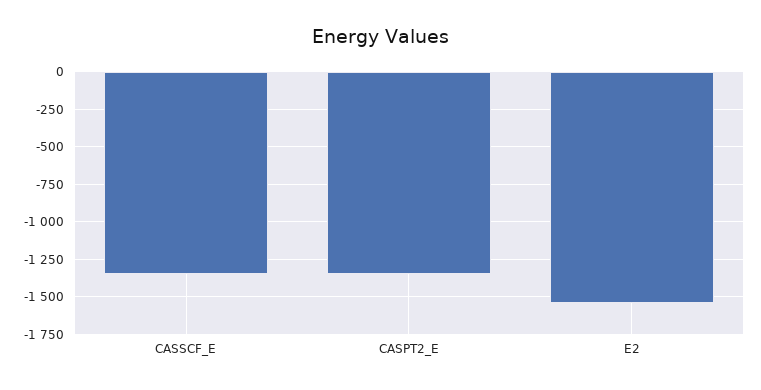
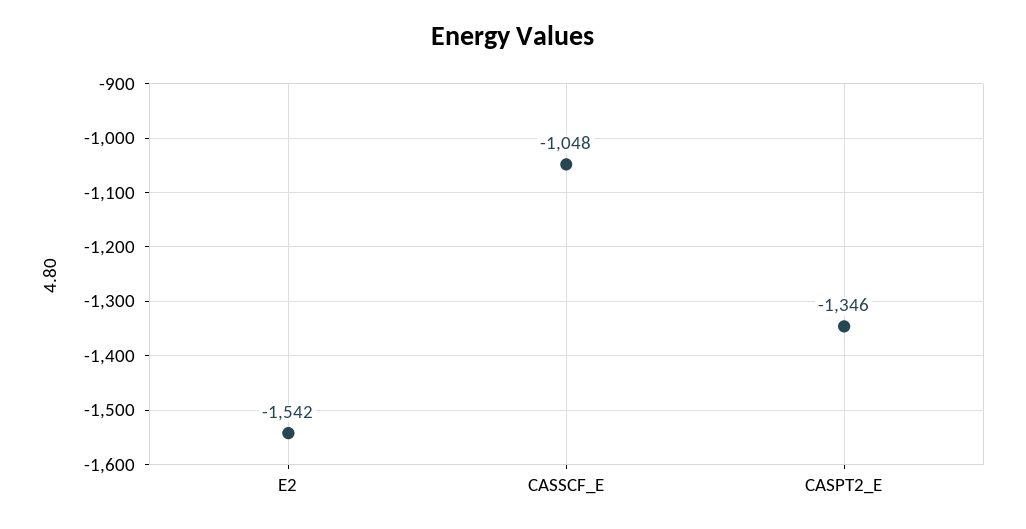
  {
-   "CASSCF_E": -1350,
+   "CASSCF_E": -1048,
    "CASPT2_E": -1346,
    "E2": -1542
  }

